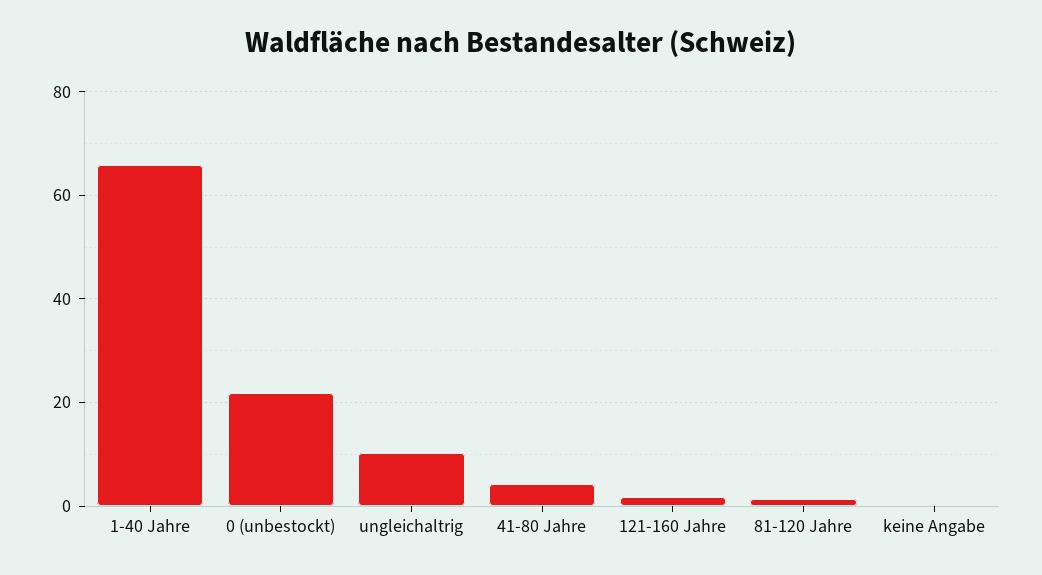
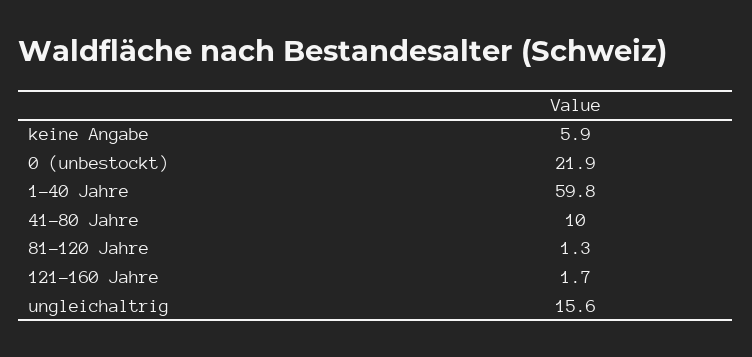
  {
-   "1-40 Jahre": 66,
+   "1-40 Jahre": 59.8,
    "0 (unbestockt)": 21.9,
-   "ungleichaltrig": 10,
+   "ungleichaltrig": 15.6,
-   "41-80 Jahre": 4,
+   "41-80 Jahre": 10,
    "121-160 Jahre": 1.7,
    "81-120 Jahre": 1.3,
-   "keine Angabe": 0
+   "keine Angabe": 5.9
  }

